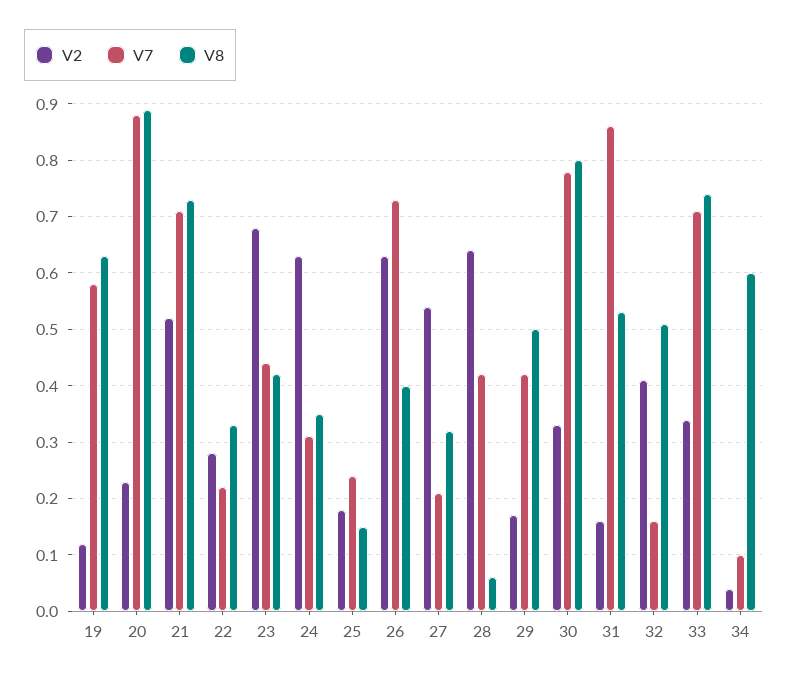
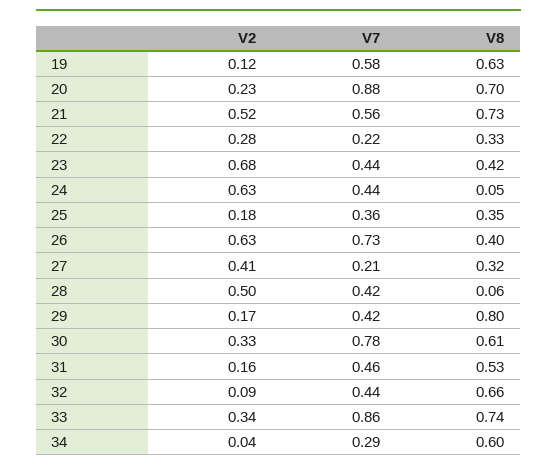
  {
    "V2": {
      "19": 0.12,
      "20": 0.23,
      "21": 0.52,
      "22": 0.28,
      "23": 0.68,
      "24": 0.63,
      "25": 0.18,
      "26": 0.63,
-     "27": 0.55,
+     "27": 0.41,
-     "28": 0.65,
+     "28": 0.5,
      "29": 0.17,
      "30": 0.33,
      "31": 0.16,
-     "32": 0.4,
+     "32": 0.09,
      "33": 0.34,
      "34": 0.04
    },
    "V7": {
      "19": 0.58,
      "20": 0.88,
-     "21": 0.7,
+     "21": 0.56,
      "22": 0.22,
      "23": 0.44,
-     "24": 0.3,
+     "24": 0.44,
-     "25": 0.25,
+     "25": 0.36,
      "26": 0.73,
      "27": 0.21,
      "28": 0.42,
      "29": 0.42,
      "30": 0.78,
-     "31": 0.85,
+     "31": 0.46,
-     "32": 0.15,
+     "32": 0.44,
-     "33": 0.7,
+     "33": 0.86,
-     "34": 0.1
+     "34": 0.29
    },
    "V8": {
      "19": 0.63,
-     "20": 0.9,
+     "20": 0.7,
      "21": 0.73,
      "22": 0.33,
      "23": 0.42,
-     "24": 0.35,
+     "24": 0.05,
-     "25": 0.15,
+     "25": 0.35,
      "26": 0.4,
      "27": 0.32,
      "28": 0.06,
-     "29": 0.5,
+     "29": 0.8,
-     "30": 0.8,
+     "30": 0.61,
      "31": 0.53,
-     "32": 0.5,
+     "32": 0.66,
      "33": 0.74,
      "34": 0.6
    }
  }

